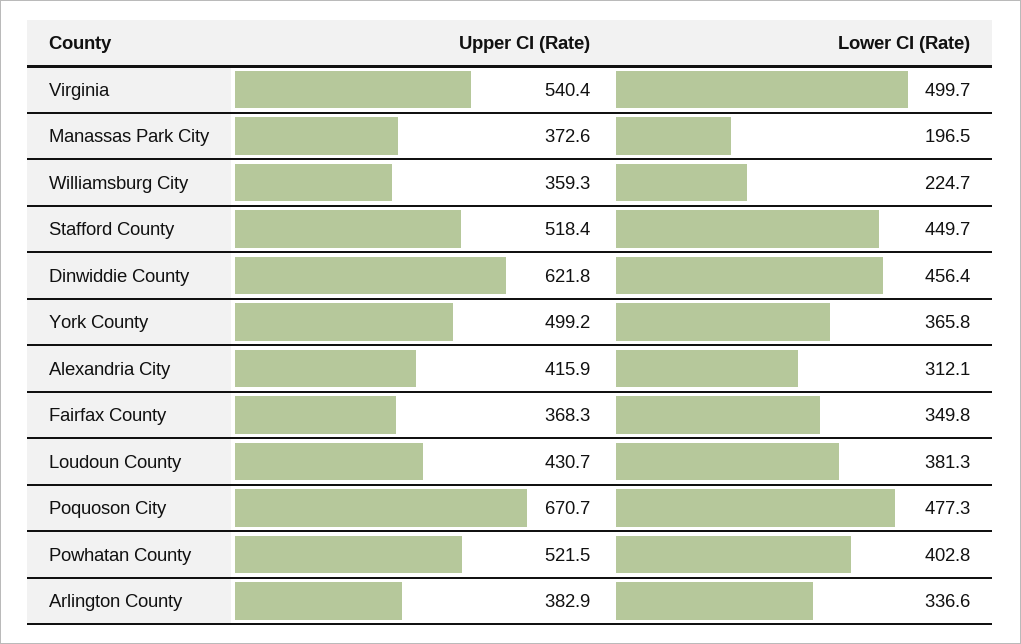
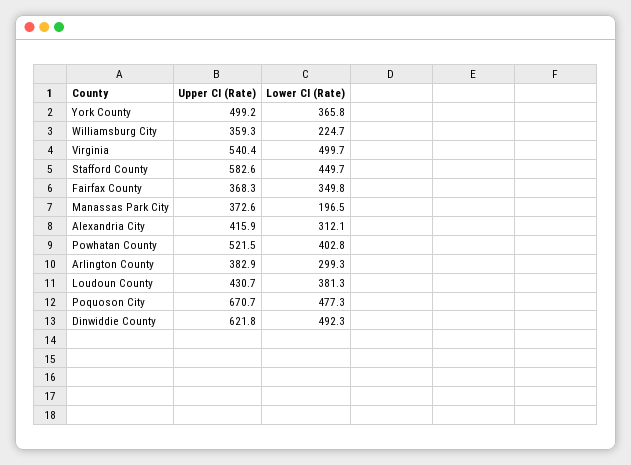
  {
    "Upper CI (Rate)": {
      "Virginia": 540.4,
      "Manassas Park City": 372.6,
      "Williamsburg City": 359.3,
-     "Stafford County": 518.4,
+     "Stafford County": 582.6,
      "Dinwiddie County": 621.8,
      "York County": 499.2,
      "Alexandria City": 415.9,
      "Fairfax County": 368.3,
      "Loudoun County": 430.7,
      "Poquoson City": 670.7,
      "Powhatan County": 521.5,
      "Arlington County": 382.9
    },
    "Lower CI (Rate)": {
      "Virginia": 499.7,
      "Manassas Park City": 196.5,
      "Williamsburg City": 224.7,
      "Stafford County": 449.7,
-     "Dinwiddie County": 456.4,
+     "Dinwiddie County": 492.3,
      "York County": 365.8,
      "Alexandria City": 312.1,
      "Fairfax County": 349.8,
      "Loudoun County": 381.3,
      "Poquoson City": 477.3,
      "Powhatan County": 402.8,
-     "Arlington County": 336.6
+     "Arlington County": 299.3
    }
  }

